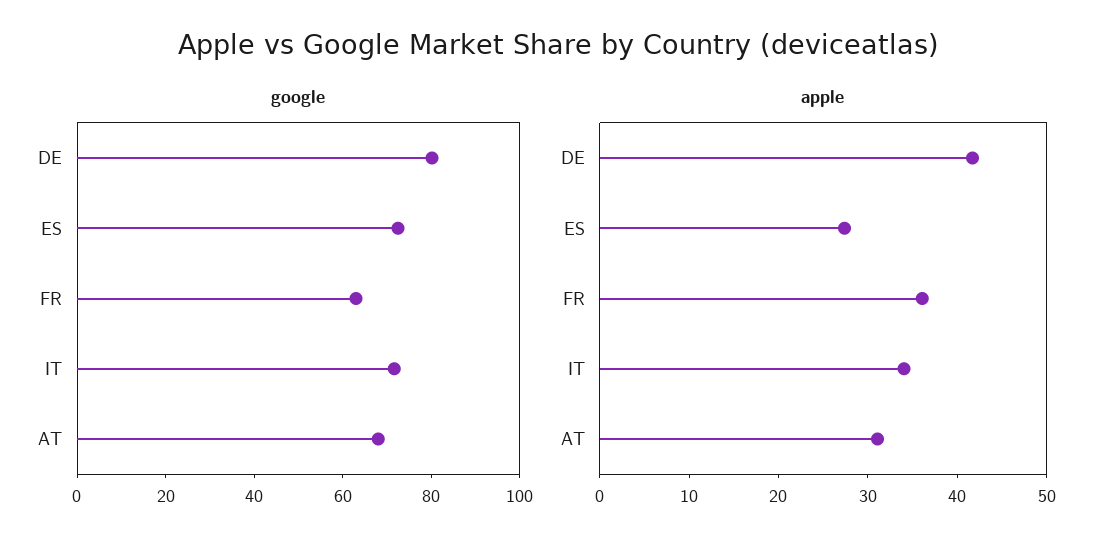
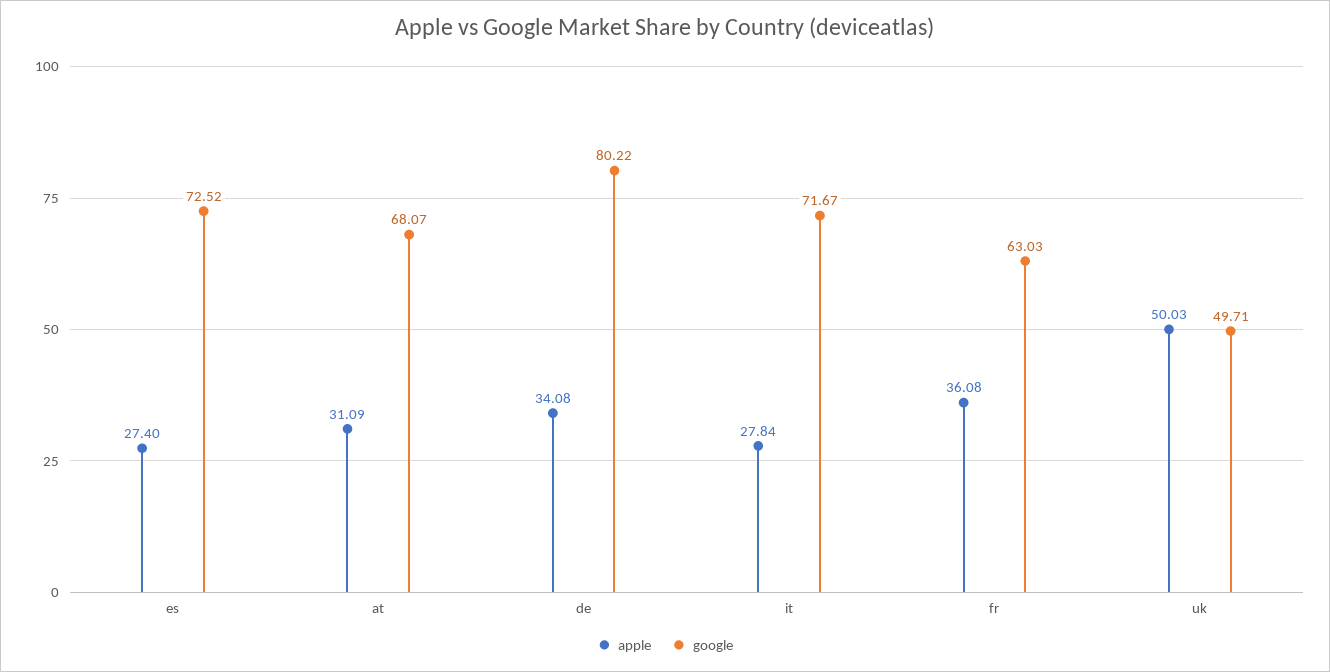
  {
    "google": {
      "DE": 80.22,
      "ES": 72.52,
      "FR": 63.03,
      "IT": 71.67,
-     "AT": 68.07
+     "AT": 68.07,
+     "uk": 49.71
    },
    "apple": {
-     "DE": 42,
+     "DE": 34.08,
      "ES": 27.4,
      "FR": 36.08,
-     "IT": 34,
+     "IT": 27.84,
-     "AT": 31.09
+     "AT": 31.09,
+     "uk": 50.03
    }
  }

